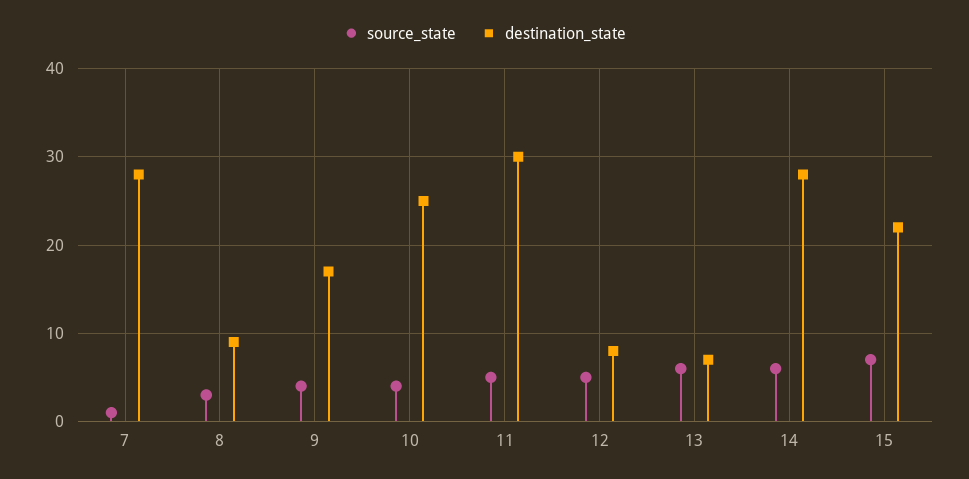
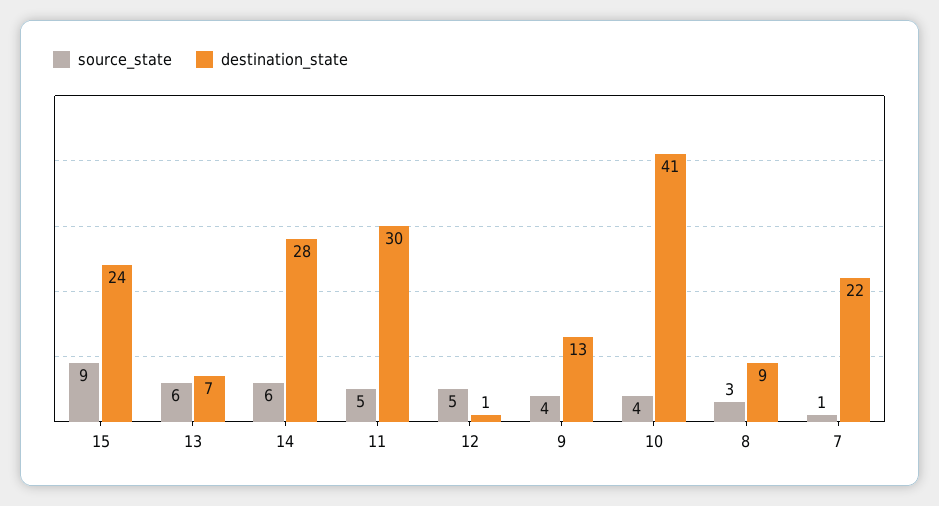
  {
    "source_state": {
      "7": 1,
      "8": 3,
      "9": 4,
      "10": 4,
      "11": 5,
      "12": 5,
      "13": 6,
      "14": 6,
-     "15": 7
+     "15": 9
    },
    "destination_state": {
-     "7": 28,
+     "7": 22,
      "8": 9,
-     "9": 17,
+     "9": 13,
-     "10": 25,
+     "10": 41,
      "11": 30,
-     "12": 8,
+     "12": 1,
      "13": 7,
      "14": 28,
-     "15": 22
+     "15": 24
    }
  }

